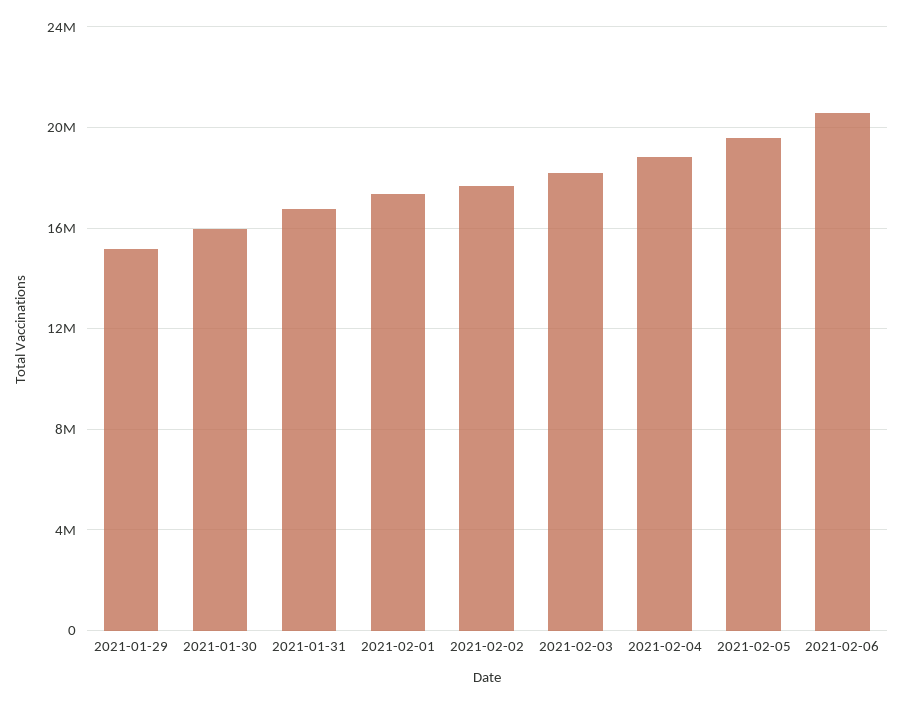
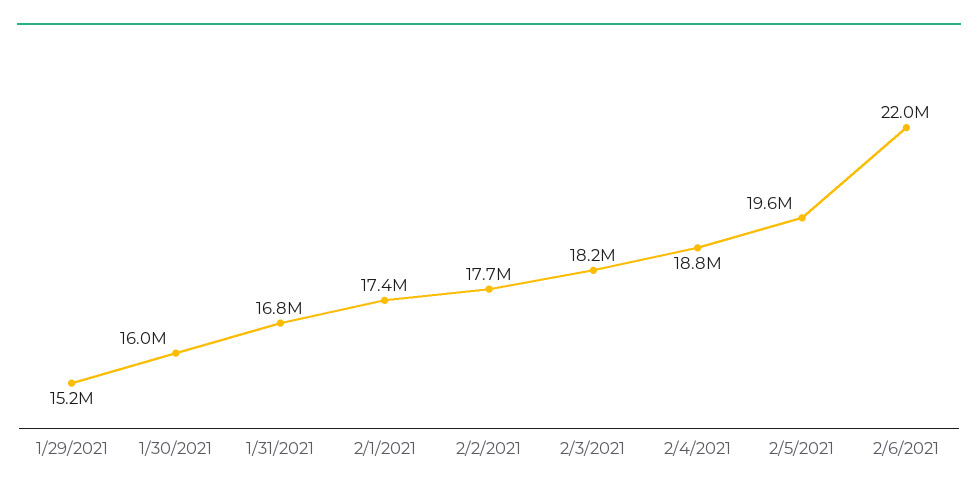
  {
    "2021-01-29": 15200000,
    "2021-01-30": 16000000,
    "2021-01-31": 16800000,
    "2021-02-01": 17400000,
    "2021-02-02": 17700000,
    "2021-02-03": 18200000,
    "2021-02-04": 18800000,
    "2021-02-05": 19600000,
-   "2021-02-06": 20500000
+   "2021-02-06": 22000000
  }

